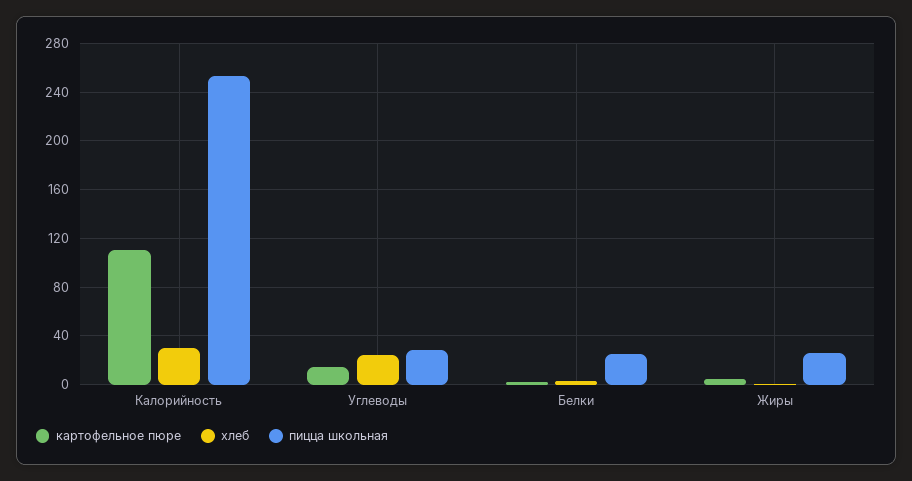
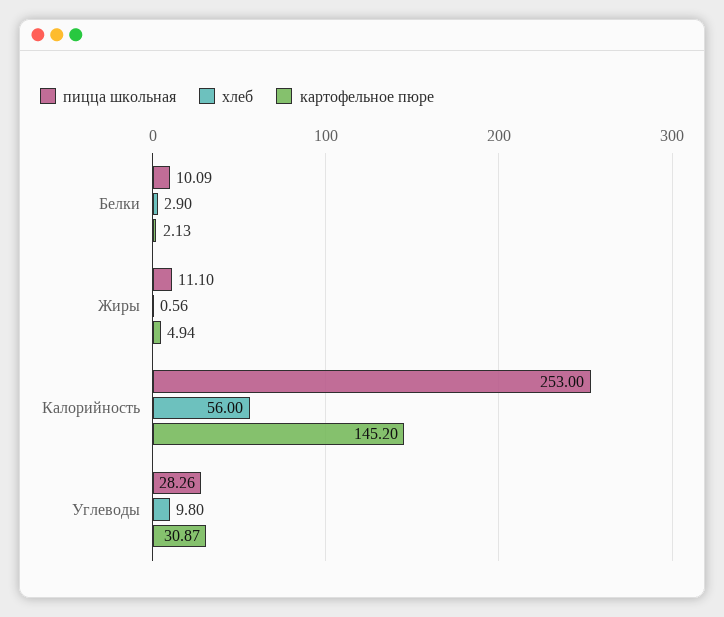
  {
    "картофельное пюре": {
-     "Калорийность": 110,
+     "Калорийность": 145.2,
-     "Углеводы": 15,
+     "Углеводы": 30.87,
      "Белки": 2.13,
      "Жиры": 4.94
    },
    "хлеб": {
-     "Калорийность": 30,
+     "Калорийность": 56,
-     "Углеводы": 25,
+     "Углеводы": 9.8,
      "Белки": 2.9,
      "Жиры": 0.56
    },
    "пицца школьная": {
      "Калорийность": 253,
      "Углеводы": 28.26,
-     "Белки": 25,
+     "Белки": 10.09,
-     "Жиры": 25
+     "Жиры": 11.1
    }
  }

